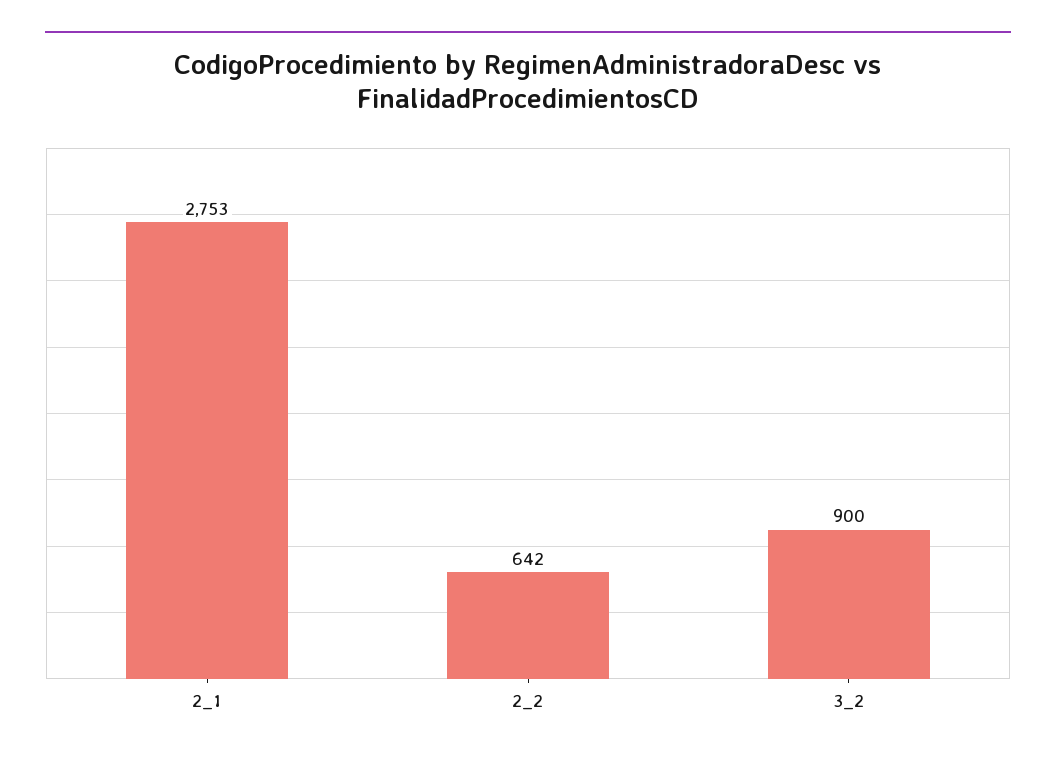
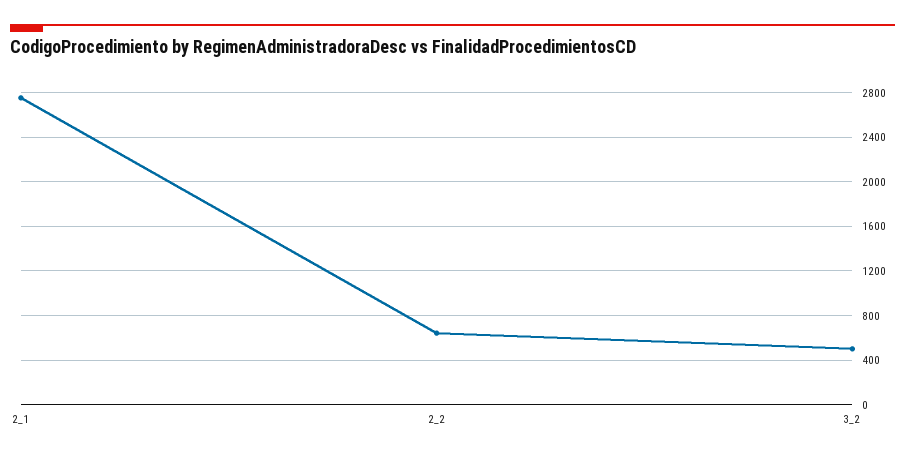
  {
    "2_1": 2753,
    "2_2": 642,
-   "3_2": 900
+   "3_2": 500
  }

